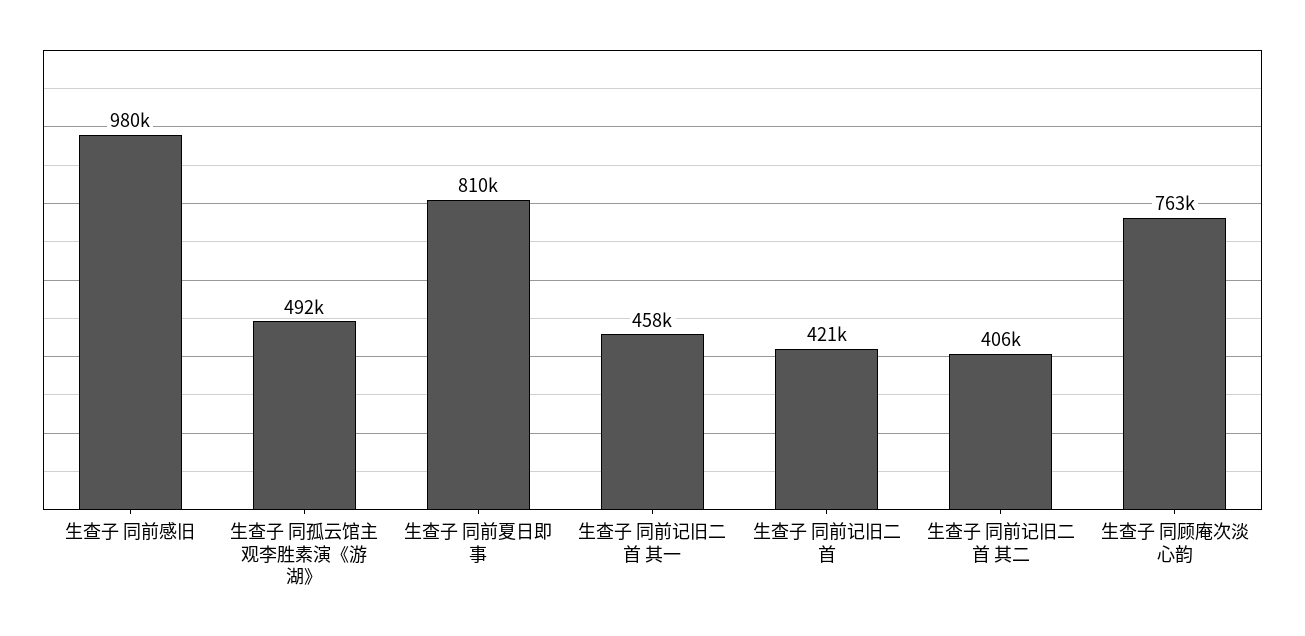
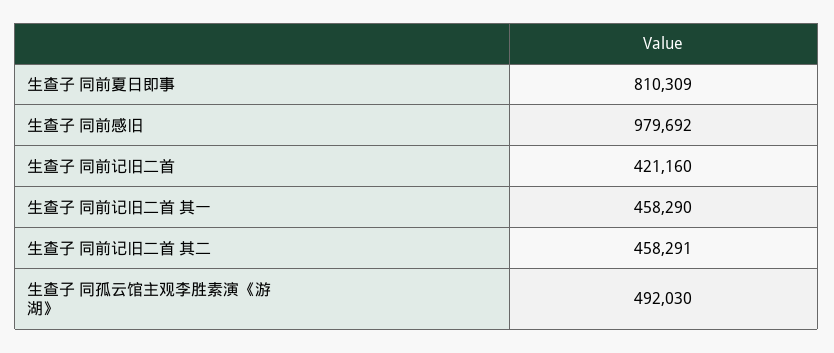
  {
    "生查子 同前感旧": 979692,
    "生查子 同孤云馆主观李胜素演《游湖》": 492030,
    "生查子 同前夏日即事": 810309,
    "生查子 同前记旧二首 其一": 458290,
    "生查子 同前记旧二首": 421160,
-   "生查子 同前记旧二首 其二": 406000,
+   "生查子 同前记旧二首 其二": 458291
-   "生查子 同顾庵次淡心韵": 763000
  }

